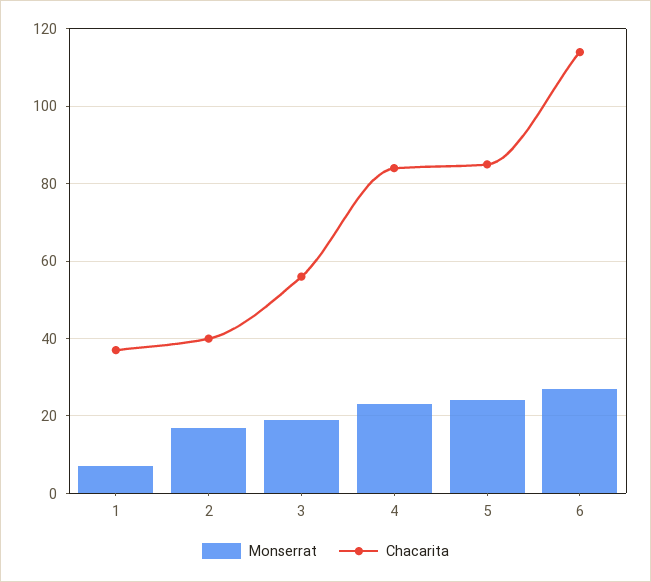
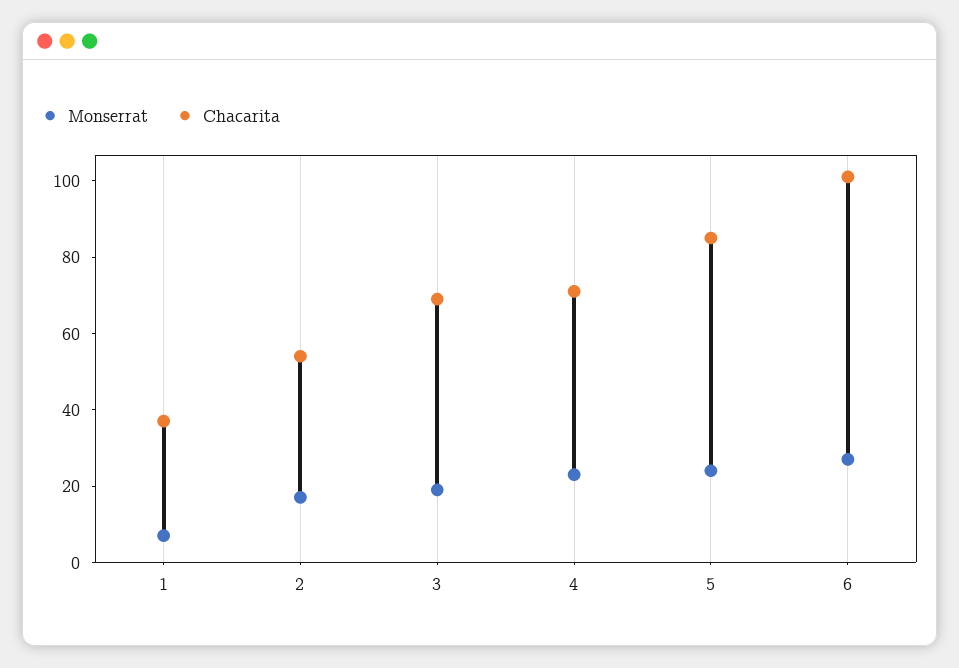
  {
    "Monserrat": {
      "1": 5,
      "2": 15,
      "3": 20,
      "4": 25,
      "5": 25,
      "6": 25
    },
    "Chacarita": {
      "1": 35,
-     "2": 40,
+     "2": 55,
-     "3": 55,
+     "3": 70,
-     "4": 85,
+     "4": 70,
      "5": 85,
-     "6": 115
+     "6": 100
    }
  }

